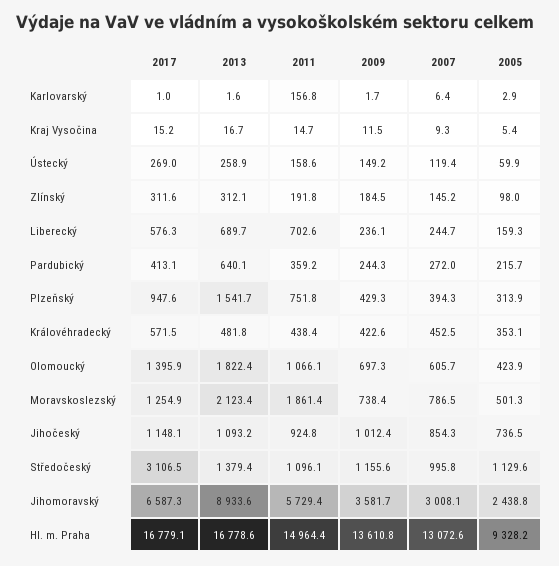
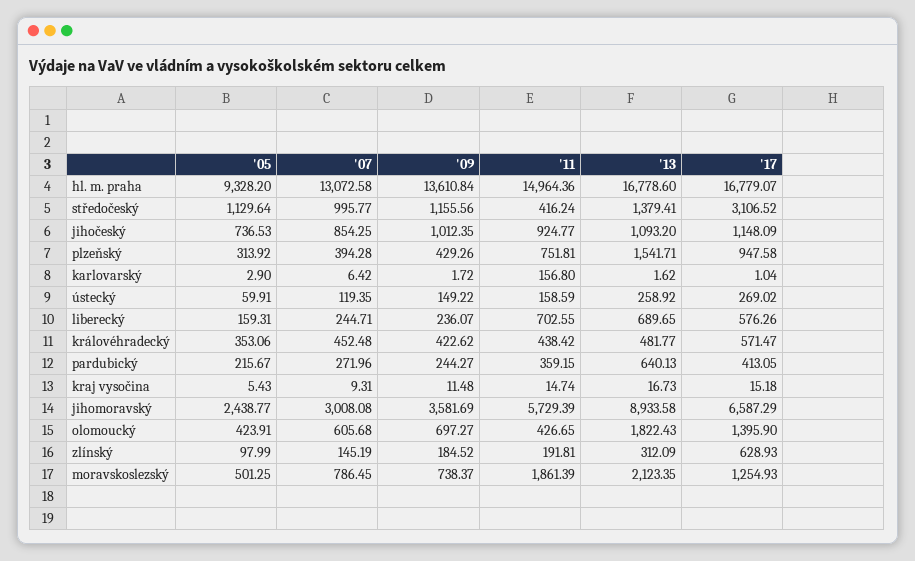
  {
    "2017": {
      "Karlovarský": 1.04,
      "Kraj Vysočina": 15.18,
      "Ústecký": 269.02,
-     "Zlínský": 311.6,
+     "Zlínský": 628.93,
      "Liberecký": 576.26,
      "Pardubický": 413.05,
      "Plzeňský": 947.58,
      "Královéhradecký": 571.47,
      "Olomoucký": 1395.9,
      "Moravskoslezský": 1254.93,
      "Jihočeský": 1148.09,
      "Středočeský": 3106.52,
      "Jihomoravský": 6587.29,
      "Hl. m. Praha": 16779.07
    },
    "2013": {
      "Karlovarský": 1.62,
      "Kraj Vysočina": 16.73,
      "Ústecký": 258.92,
      "Zlínský": 312.09,
      "Liberecký": 689.65,
      "Pardubický": 640.13,
      "Plzeňský": 1541.71,
      "Královéhradecký": 481.77,
      "Olomoucký": 1822.43,
      "Moravskoslezský": 2123.35,
      "Jihočeský": 1093.2,
      "Středočeský": 1379.41,
      "Jihomoravský": 8933.58,
      "Hl. m. Praha": 16778.6
    },
    "2011": {
      "Karlovarský": 156.8,
      "Kraj Vysočina": 14.74,
      "Ústecký": 158.59,
      "Zlínský": 191.81,
      "Liberecký": 702.55,
      "Pardubický": 359.15,
      "Plzeňský": 751.81,
      "Královéhradecký": 438.42,
-     "Olomoucký": 1066.1,
+     "Olomoucký": 426.65,
      "Moravskoslezský": 1861.39,
      "Jihočeský": 924.77,
-     "Středočeský": 1096.1,
+     "Středočeský": 416.24,
      "Jihomoravský": 5729.39,
      "Hl. m. Praha": 14964.36
    },
    "2009": {
      "Karlovarský": 1.72,
      "Kraj Vysočina": 11.48,
      "Ústecký": 149.22,
      "Zlínský": 184.52,
      "Liberecký": 236.07,
      "Pardubický": 244.27,
      "Plzeňský": 429.26,
      "Královéhradecký": 422.62,
      "Olomoucký": 697.27,
      "Moravskoslezský": 738.37,
      "Jihočeský": 1012.35,
      "Středočeský": 1155.56,
      "Jihomoravský": 3581.69,
      "Hl. m. Praha": 13610.84
    },
    "2007": {
      "Karlovarský": 6.42,
      "Kraj Vysočina": 9.31,
      "Ústecký": 119.35,
      "Zlínský": 145.19,
      "Liberecký": 244.71,
      "Pardubický": 271.96,
      "Plzeňský": 394.28,
      "Královéhradecký": 452.48,
      "Olomoucký": 605.68,
      "Moravskoslezský": 786.45,
      "Jihočeský": 854.25,
      "Středočeský": 995.77,
      "Jihomoravský": 3008.08,
      "Hl. m. Praha": 13072.58
    },
    "2005": {
      "Karlovarský": 2.9,
      "Kraj Vysočina": 5.43,
      "Ústecký": 59.91,
      "Zlínský": 97.99,
      "Liberecký": 159.31,
      "Pardubický": 215.67,
      "Plzeňský": 313.92,
      "Královéhradecký": 353.06,
      "Olomoucký": 423.91,
      "Moravskoslezský": 501.25,
      "Jihočeský": 736.53,
      "Středočeský": 1129.64,
      "Jihomoravský": 2438.77,
      "Hl. m. Praha": 9328.2
    }
  }

